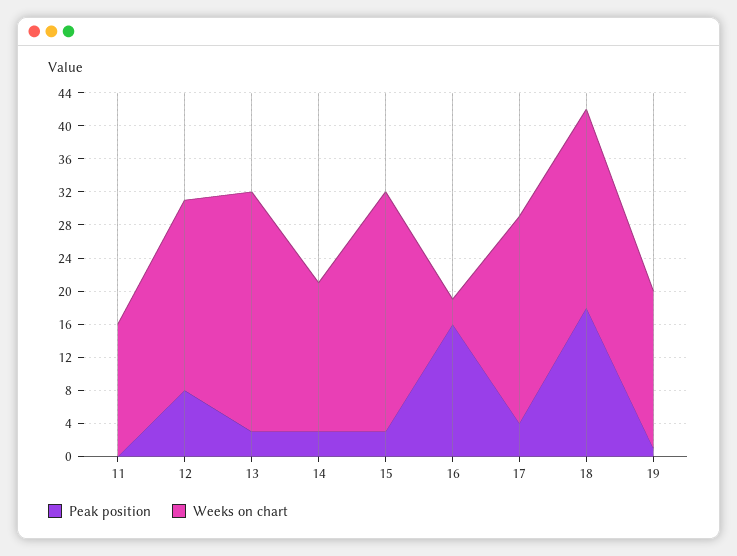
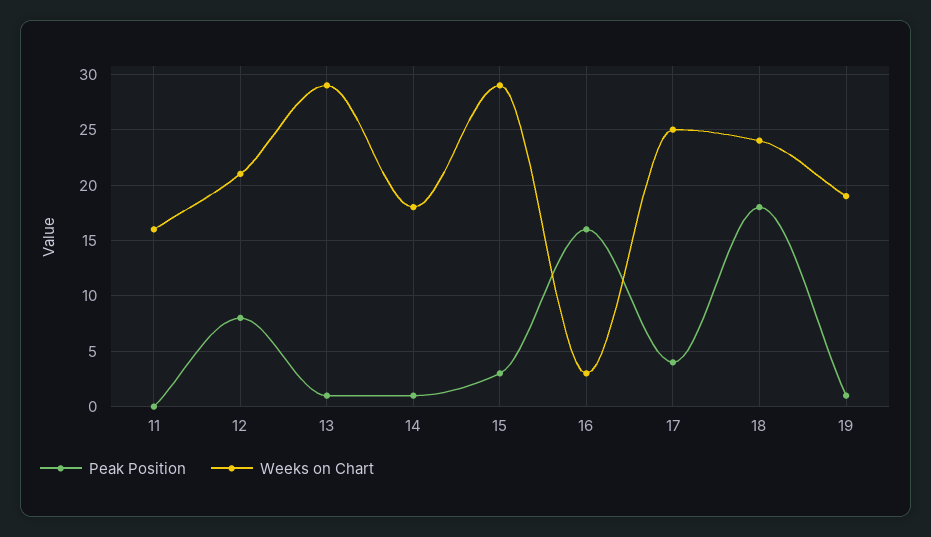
  {
    "Peak position": {
      "11": 0,
      "12": 8,
-     "13": 3,
+     "13": 1,
-     "14": 3,
+     "14": 1,
      "15": 3,
      "16": 16,
      "17": 4,
      "18": 18,
      "19": 1
    },
    "Weeks on chart": {
      "11": 16,
-     "12": 23,
+     "12": 21,
      "13": 29,
      "14": 18,
      "15": 29,
      "16": 3,
      "17": 25,
      "18": 24,
      "19": 19
    }
  }

